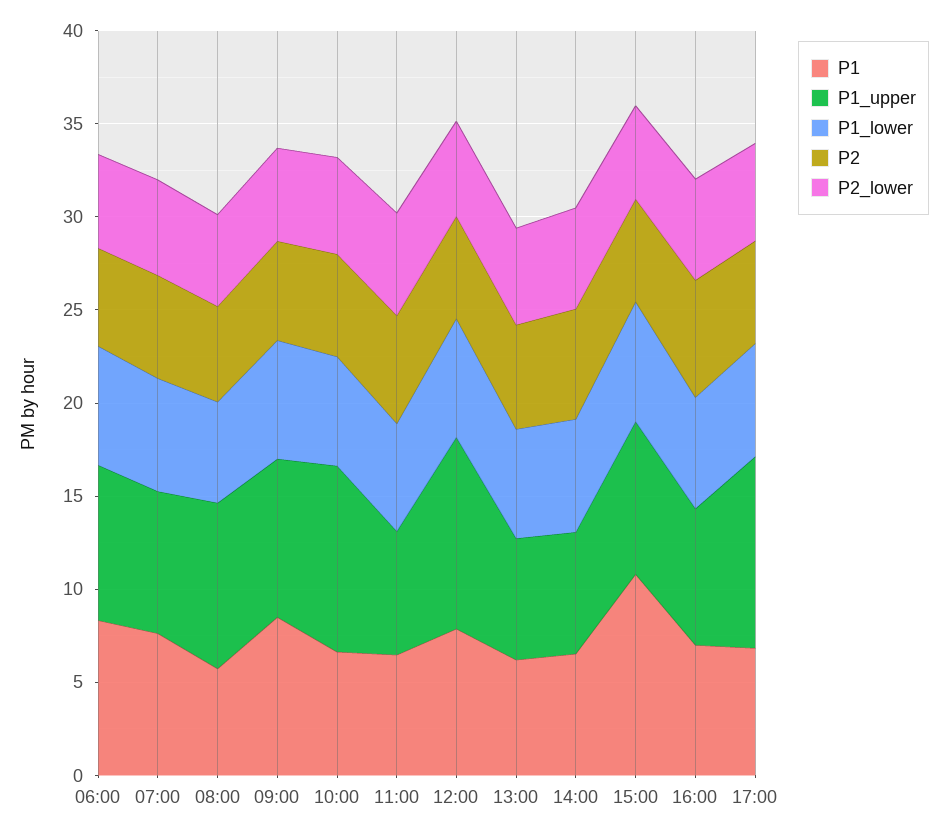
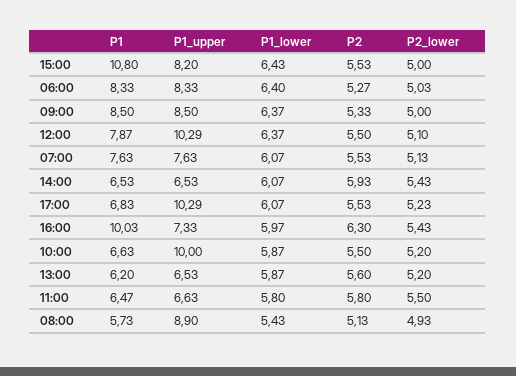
  {
    "P1": {
      "06:00": 8.33,
      "07:00": 7.63,
      "08:00": 5.73,
      "09:00": 8.5,
      "10:00": 6.63,
      "11:00": 6.47,
      "12:00": 7.87,
      "13:00": 6.2,
      "14:00": 6.53,
      "15:00": 10.8,
-     "16:00": 7,
+     "16:00": 10.03,
      "17:00": 6.83
    },
    "P1_upper": {
      "06:00": 8.33,
      "07:00": 7.63,
      "08:00": 8.9,
      "09:00": 8.5,
      "10:00": 10,
      "11:00": 6.63,
      "12:00": 10.29,
      "13:00": 6.53,
      "14:00": 6.53,
      "15:00": 8.2,
      "16:00": 7.33,
      "17:00": 10.29
    },
    "P1_lower": {
      "06:00": 6.4,
      "07:00": 6.07,
      "08:00": 5.43,
      "09:00": 6.37,
      "10:00": 5.87,
      "11:00": 5.8,
      "12:00": 6.37,
      "13:00": 5.87,
      "14:00": 6.07,
      "15:00": 6.43,
      "16:00": 5.97,
      "17:00": 6.07
    },
    "P2": {
      "06:00": 5.27,
      "07:00": 5.53,
      "08:00": 5.13,
      "09:00": 5.33,
      "10:00": 5.5,
      "11:00": 5.8,
      "12:00": 5.5,
      "13:00": 5.6,
      "14:00": 5.93,
      "15:00": 5.53,
      "16:00": 6.3,
      "17:00": 5.53
    },
    "P2_lower": {
      "06:00": 5.03,
      "07:00": 5.13,
      "08:00": 4.93,
      "09:00": 5,
      "10:00": 5.2,
      "11:00": 5.5,
      "12:00": 5.1,
      "13:00": 5.2,
      "14:00": 5.43,
      "15:00": 5,
      "16:00": 5.43,
      "17:00": 5.23
    }
  }

